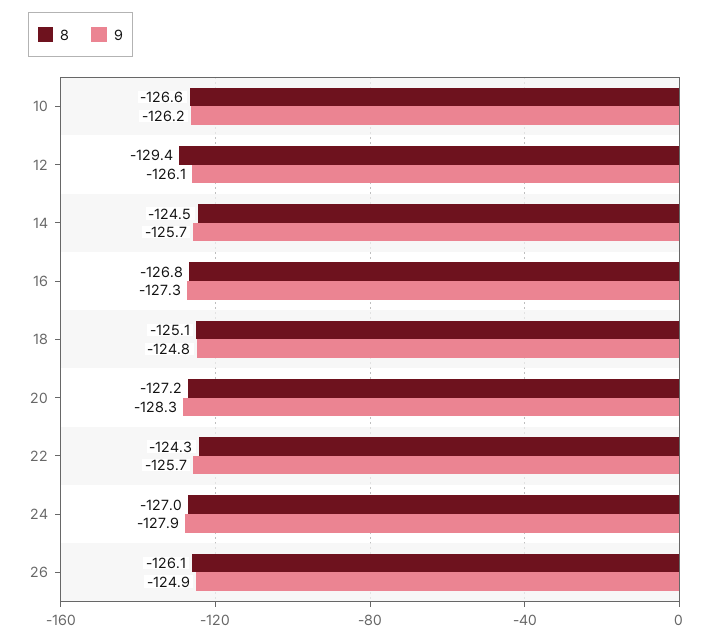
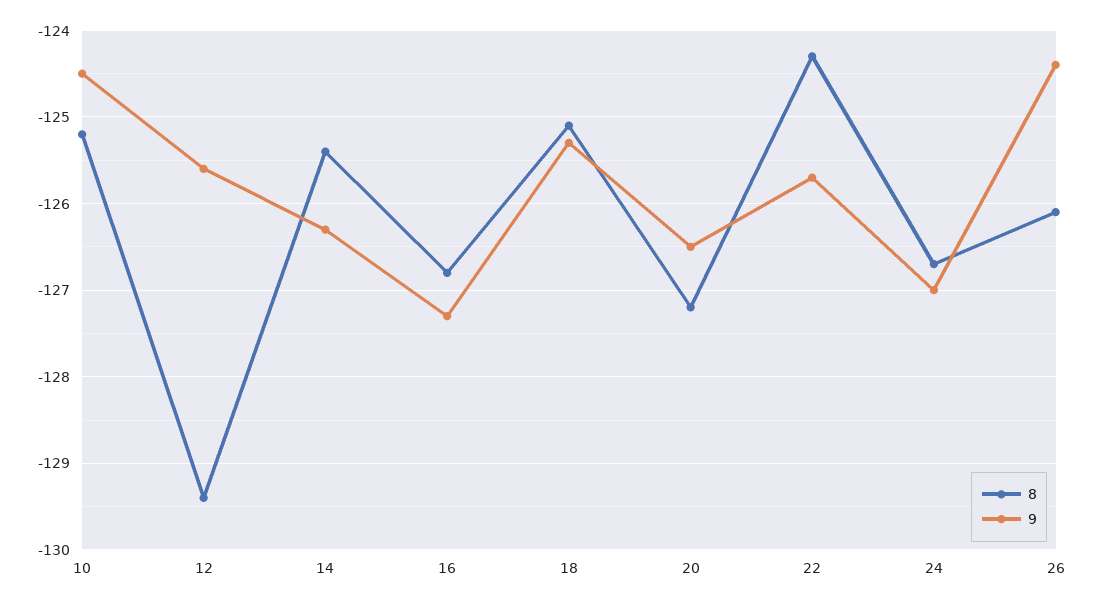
  {
    "8": {
-     "10": -126.6,
+     "10": -125.2,
      "12": -129.4,
-     "14": -124.5,
+     "14": -125.4,
      "16": -126.8,
      "18": -125.1,
      "20": -127.2,
      "22": -124.3,
-     "24": -127,
+     "24": -126.7,
      "26": -126.1
    },
    "9": {
-     "10": -126.2,
+     "10": -124.5,
-     "12": -126.1,
+     "12": -125.6,
-     "14": -125.7,
+     "14": -126.3,
      "16": -127.3,
-     "18": -124.8,
+     "18": -125.3,
-     "20": -128.3,
+     "20": -126.5,
      "22": -125.7,
-     "24": -127.9,
+     "24": -127,
-     "26": -124.9
+     "26": -124.4
    }
  }

